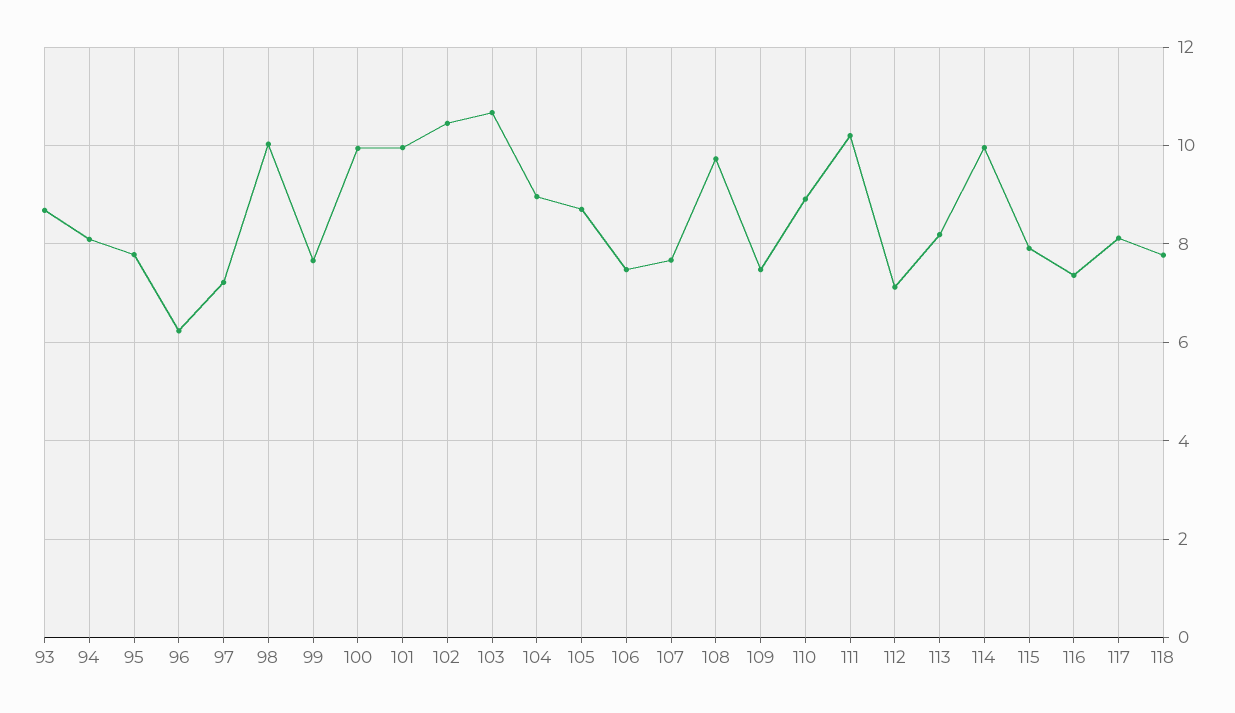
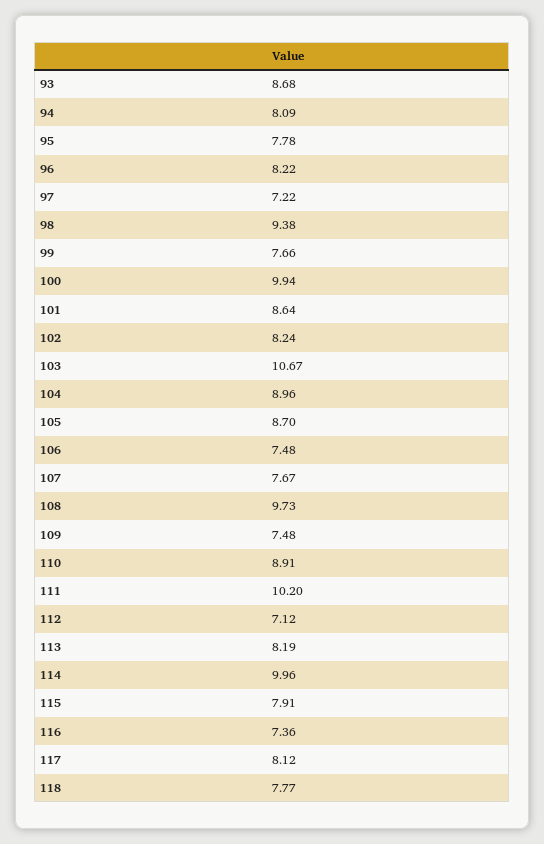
  {
    "93": 8.68,
    "94": 8.09,
    "95": 7.78,
-   "96": 6.2,
+   "96": 8.22,
    "97": 7.22,
-   "98": 10,
+   "98": 9.38,
    "99": 7.66,
    "100": 9.94,
-   "101": 10,
+   "101": 8.64,
-   "102": 10.4,
+   "102": 8.24,
    "103": 10.67,
    "104": 8.96,
    "105": 8.7,
    "106": 7.48,
    "107": 7.67,
    "108": 9.73,
    "109": 7.48,
    "110": 8.91,
    "111": 10.2,
    "112": 7.12,
    "113": 8.19,
    "114": 9.96,
    "115": 7.91,
    "116": 7.36,
    "117": 8.12,
    "118": 7.77
  }

